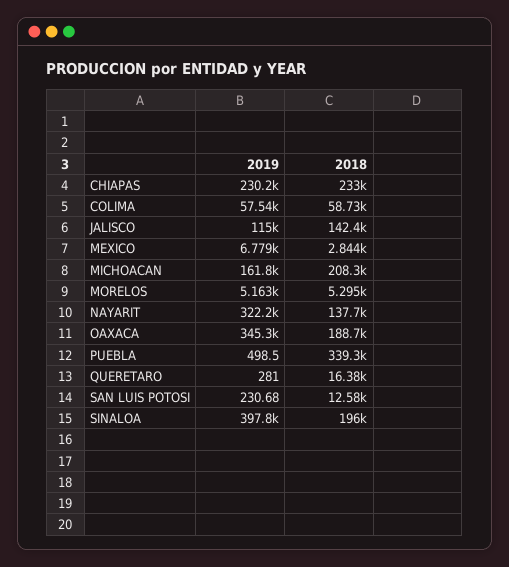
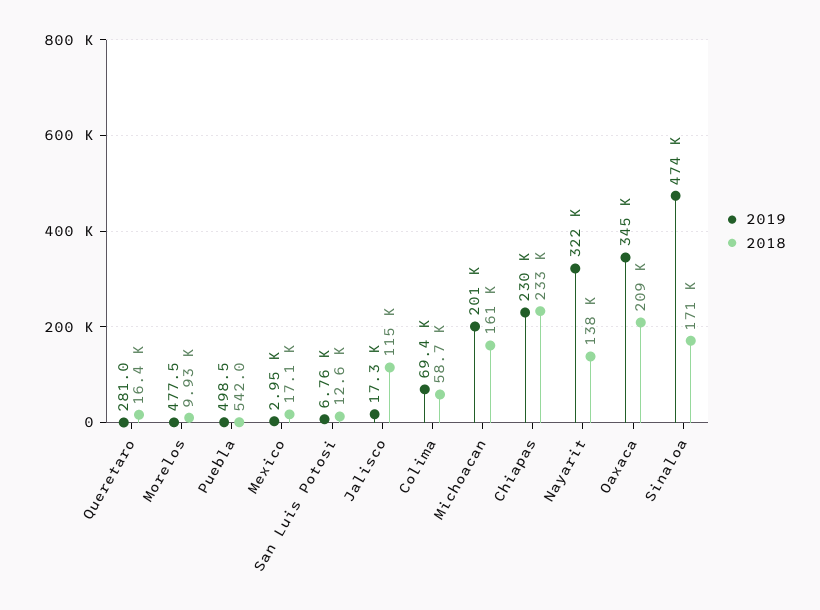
  {
    "2019": {
      "CHIAPAS": 230200,
-     "COLIMA": 57540,
+     "COLIMA": 69400,
-     "JALISCO": 115000,
+     "JALISCO": 17300,
-     "MEXICO": 6779,
+     "MEXICO": 2950,
-     "MICHOACAN": 161800,
+     "MICHOACAN": 201000,
-     "MORELOS": 5163,
+     "MORELOS": 477.5,
      "NAYARIT": 322200,
      "OAXACA": 345300,
      "PUEBLA": 498.5,
      "QUERETARO": 281,
-     "SAN LUIS POTOSI": 230.68,
+     "SAN LUIS POTOSI": 6760,
-     "SINALOA": 397800
+     "SINALOA": 474000
    },
    "2018": {
      "CHIAPAS": 233000,
      "COLIMA": 58730,
-     "JALISCO": 142400,
+     "JALISCO": 115000,
-     "MEXICO": 2844,
+     "MEXICO": 17100,
-     "MICHOACAN": 208300,
+     "MICHOACAN": 161000,
-     "MORELOS": 5295,
+     "MORELOS": 9930,
      "NAYARIT": 137700,
-     "OAXACA": 188700,
+     "OAXACA": 209000,
-     "PUEBLA": 339300,
+     "PUEBLA": 542,
      "QUERETARO": 16380,
      "SAN LUIS POTOSI": 12580,
-     "SINALOA": 196000
+     "SINALOA": 171000
    }
  }

